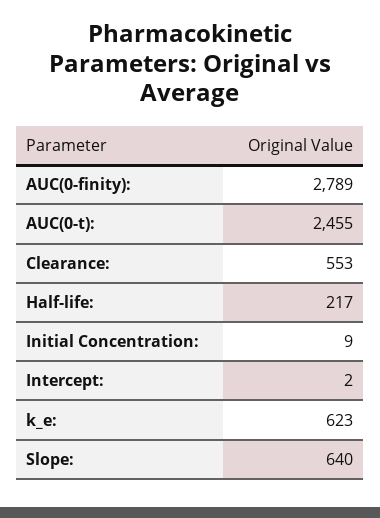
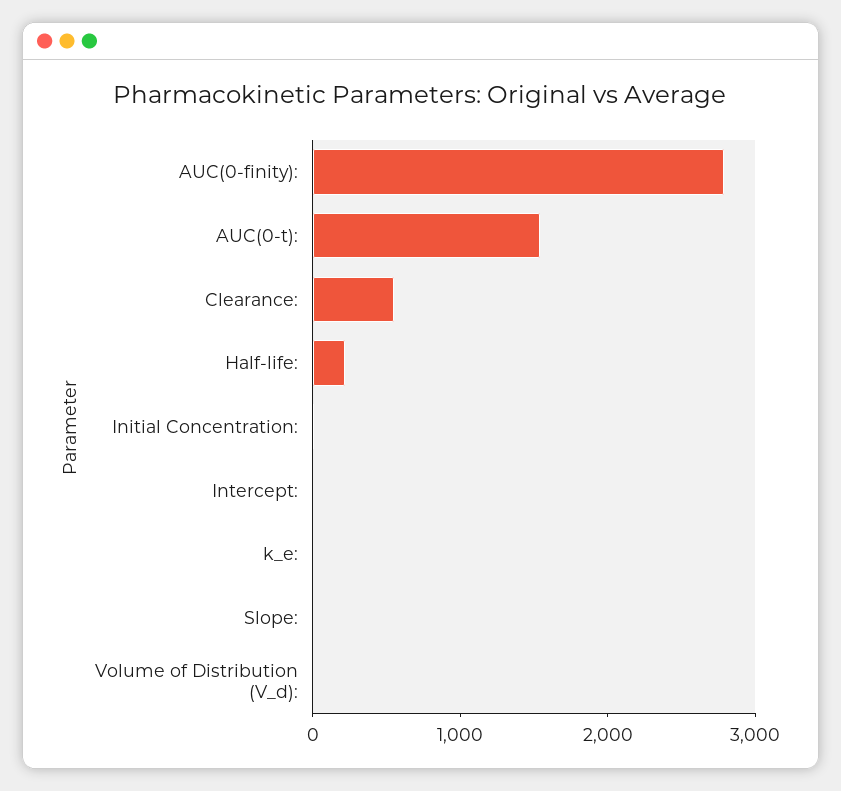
  {
    "AUC(0-finity):": 2789,
-   "AUC(0-t):": 2455,
+   "AUC(0-t):": 1600,
    "Clearance:": 553,
    "Half-life:": 217,
    "Initial Concentration:": 9,
    "Intercept:": 2,
-   "k_e:": 623,
+   "k_e:": 0,
-   "Slope:": 640
+   "Slope:": 0,
+   "Volume of Distribution (V_d):": 0
  }

